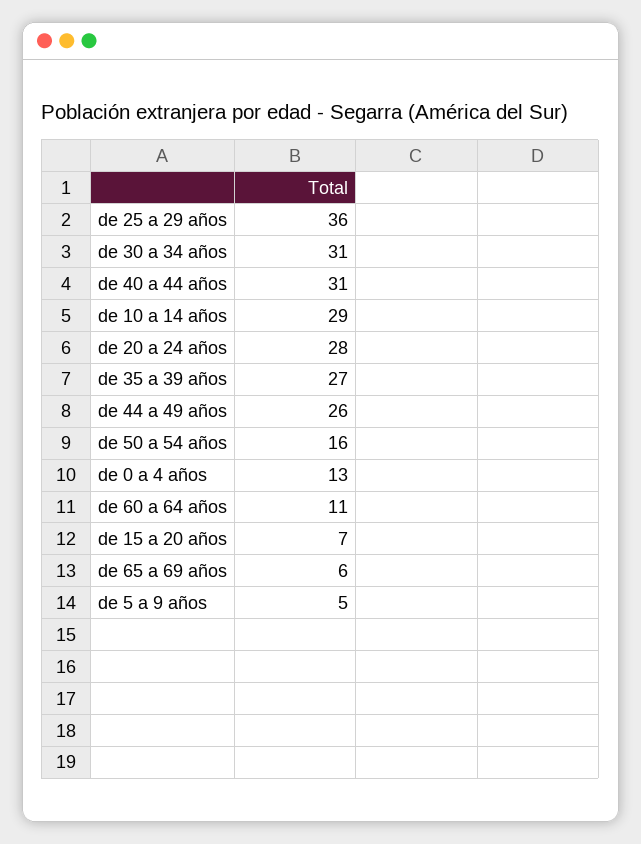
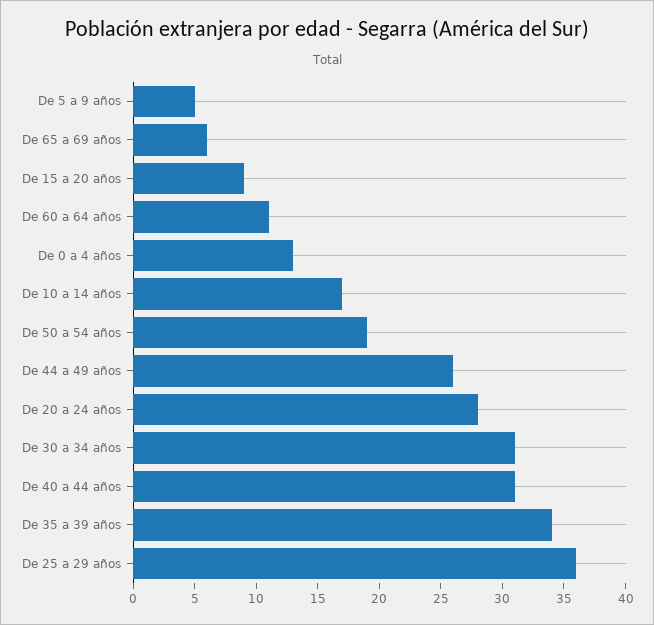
  {
    "de 25 a 29 años": 36,
    "de 30 a 34 años": 31,
    "de 40 a 44 años": 31,
-   "de 10 a 14 años": 29,
+   "de 10 a 14 años": 17,
    "de 20 a 24 años": 28,
-   "de 35 a 39 años": 27,
+   "de 35 a 39 años": 34,
    "de 44 a 49 años": 26,
-   "de 50 a 54 años": 16,
+   "de 50 a 54 años": 19,
    "de 0 a 4 años": 13,
    "de 60 a 64 años": 11,
-   "de 15 a 20 años": 7,
+   "de 15 a 20 años": 9,
    "de 65 a 69 años": 6,
    "de 5 a 9 años": 5
  }

